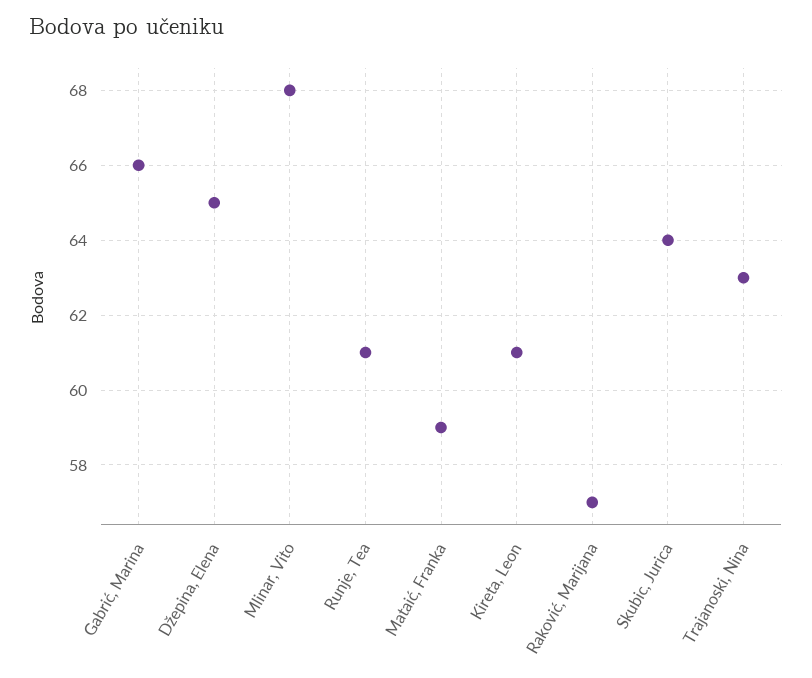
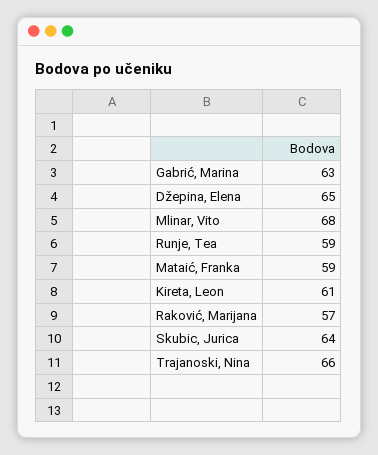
  {
-   "Gabrić, Marina": 66,
+   "Gabrić, Marina": 63,
    "Džepina, Elena": 65,
    "Mlinar, Vito": 68,
-   "Runje, Tea": 61,
+   "Runje, Tea": 59,
    "Mataić, Franka": 59,
    "Kireta, Leon": 61,
    "Raković, Marijana": 57,
    "Skubic, Jurica": 64,
-   "Trajanoski, Nina": 63
+   "Trajanoski, Nina": 66
  }

